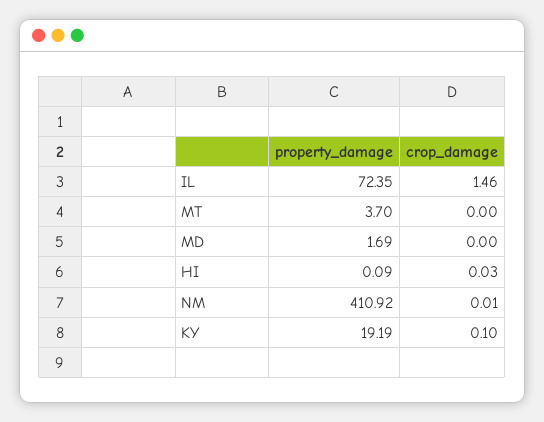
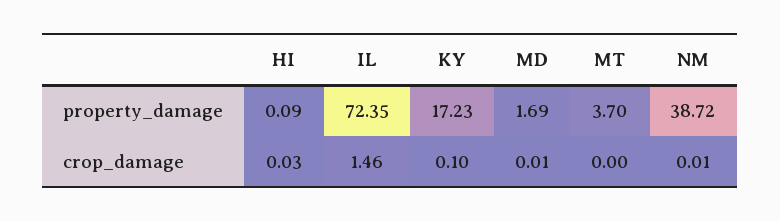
  {
    "property_damage": {
      "IL": 72.35,
      "MT": 3.7,
      "MD": 1.69,
      "HI": 0.09,
-     "NM": 410.92,
+     "NM": 38.72,
-     "KY": 19.19
+     "KY": 17.23
    },
    "crop_damage": {
      "IL": 1.46,
      "MT": 0,
-     "MD": 0,
+     "MD": 0.01,
      "HI": 0.03,
      "NM": 0.01,
      "KY": 0.1
    }
  }

